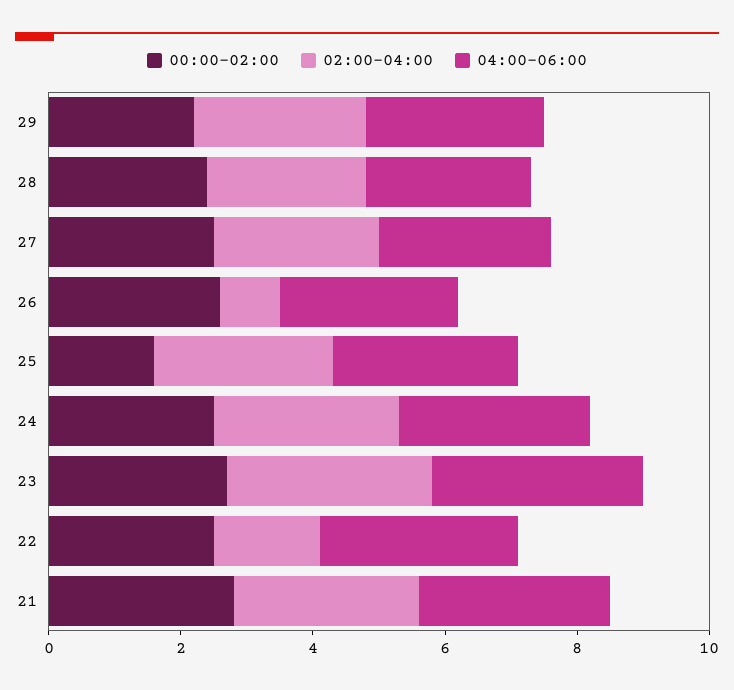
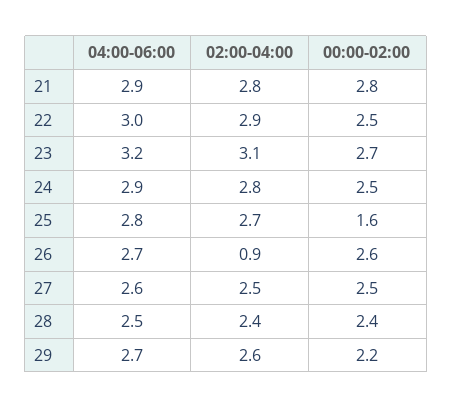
  {
    "00:00-02:00": {
      "29": 2.2,
      "28": 2.4,
      "27": 2.5,
      "26": 2.6,
      "25": 1.6,
      "24": 2.5,
      "23": 2.7,
      "22": 2.5,
      "21": 2.8
    },
    "02:00-04:00": {
      "29": 2.6,
      "28": 2.4,
      "27": 2.5,
      "26": 0.9,
      "25": 2.7,
      "24": 2.8,
      "23": 3.1,
-     "22": 1.5,
+     "22": 2.9,
      "21": 2.8
    },
    "04:00-06:00": {
      "29": 2.7,
      "28": 2.5,
      "27": 2.6,
      "26": 2.7,
      "25": 2.8,
      "24": 2.9,
      "23": 3.2,
      "22": 3,
      "21": 2.9
    }
  }

